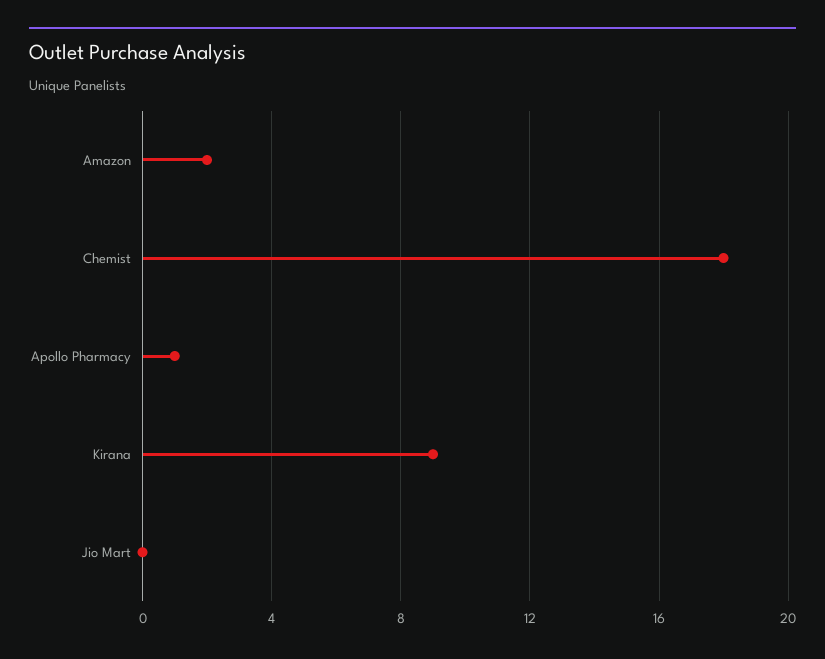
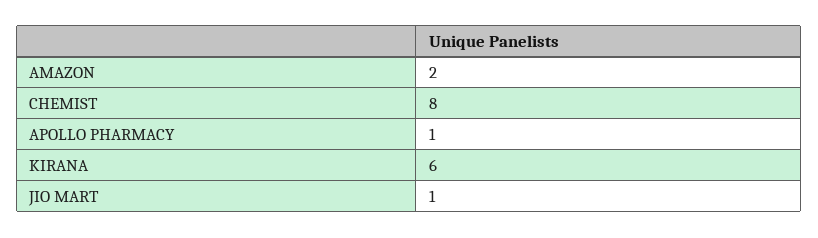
  {
    "Amazon": 2,
-   "Chemist": 18,
+   "Chemist": 8,
    "Apollo Pharmacy": 1,
-   "Kirana": 9,
+   "Kirana": 6,
-   "Jio Mart": 0
+   "Jio Mart": 1
  }

